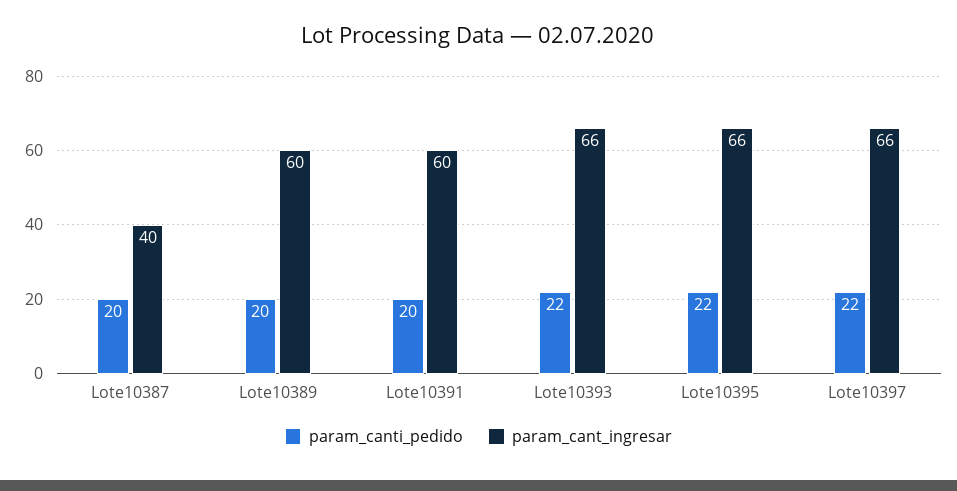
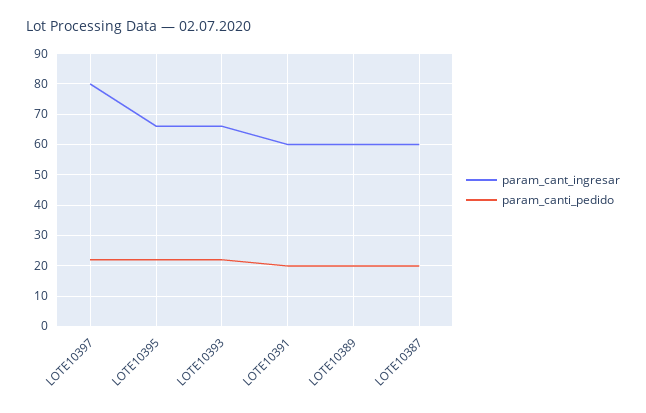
  {
    "param_canti_pedido": {
      "Lote10387": 20,
      "Lote10389": 20,
      "Lote10391": 20,
      "Lote10393": 22,
      "Lote10395": 22,
      "Lote10397": 22
    },
    "param_cant_ingresar": {
-     "Lote10387": 40,
+     "Lote10387": 60,
      "Lote10389": 60,
      "Lote10391": 60,
      "Lote10393": 66,
      "Lote10395": 66,
-     "Lote10397": 66
+     "Lote10397": 80
    }
  }

